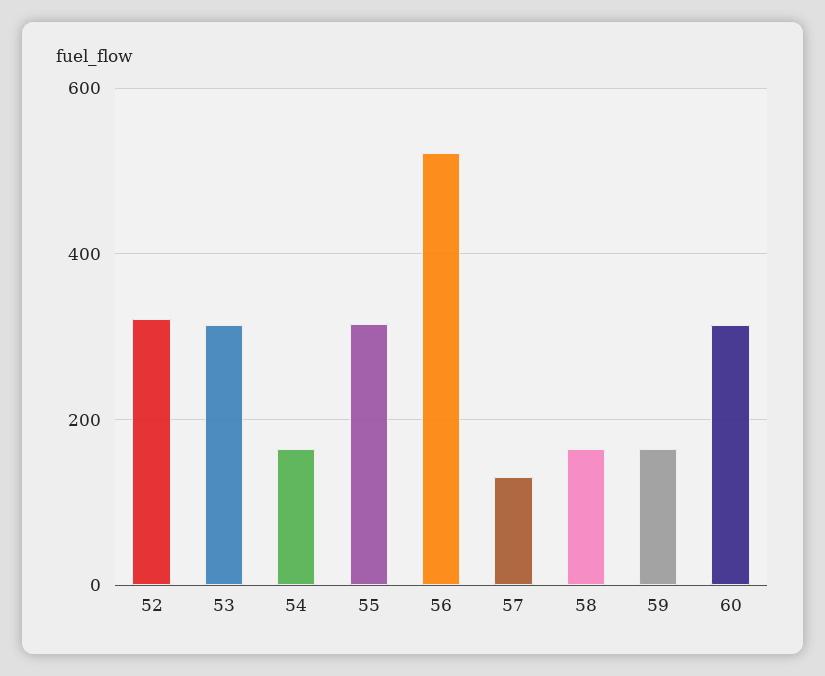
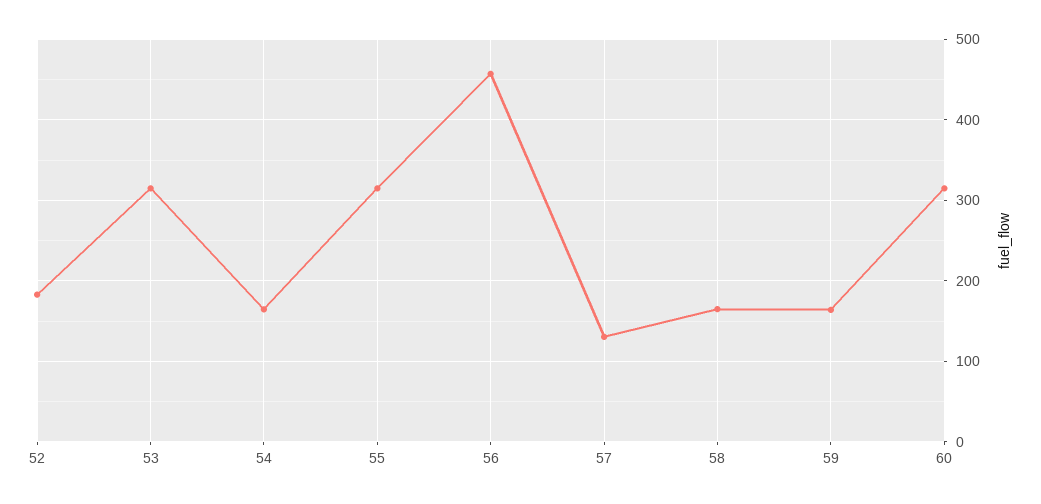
  {
-   "52": 320,
+   "52": 180,
    "53": 310,
    "54": 160,
    "55": 310,
-   "56": 520,
+   "56": 460,
    "57": 130,
    "58": 160,
    "59": 160,
    "60": 310
  }

